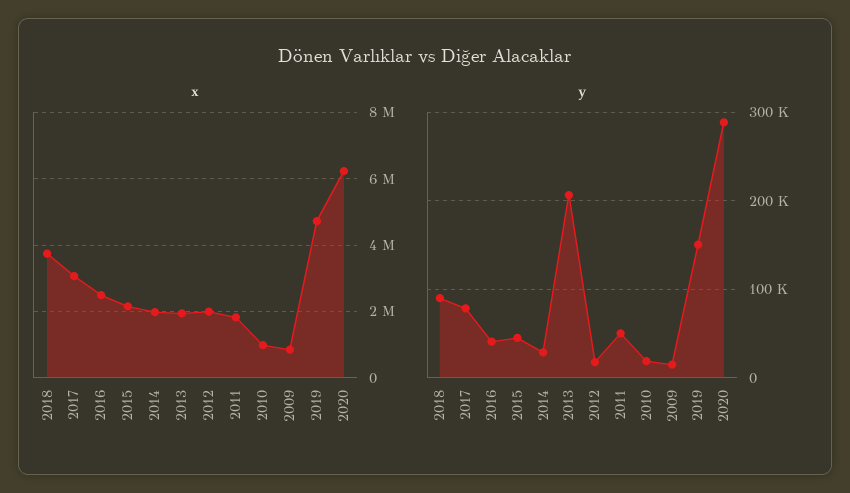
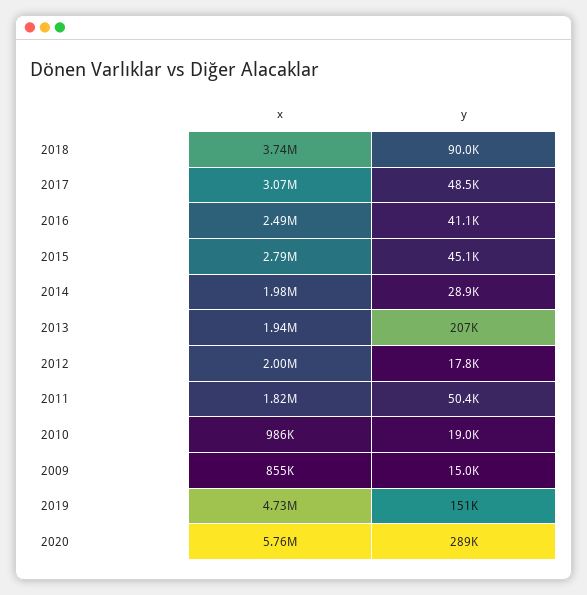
  {
    "x": {
      "2018": 3740000,
      "2017": 3070000,
      "2016": 2490000,
-     "2015": 2200000,
+     "2015": 2790000,
      "2014": 1980000,
      "2013": 1940000,
      "2012": 2000000,
      "2011": 1820000,
      "2010": 986000,
      "2009": 855000,
      "2019": 4730000,
-     "2020": 6200000
+     "2020": 5760000
    },
    "y": {
      "2018": 90000,
-     "2017": 80000,
+     "2017": 48500,
      "2016": 41100,
      "2015": 45100,
      "2014": 28900,
      "2013": 207000,
      "2012": 17800,
      "2011": 50400,
      "2010": 19000,
      "2009": 15000,
      "2019": 151000,
      "2020": 289000
    }
  }

